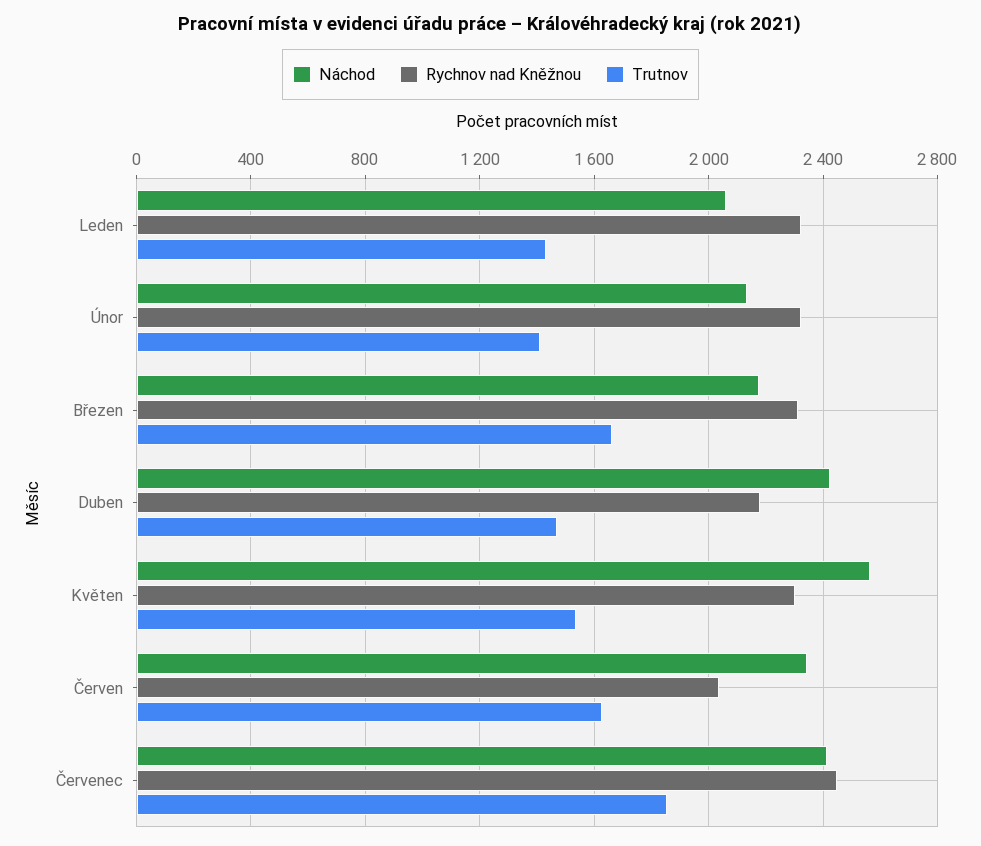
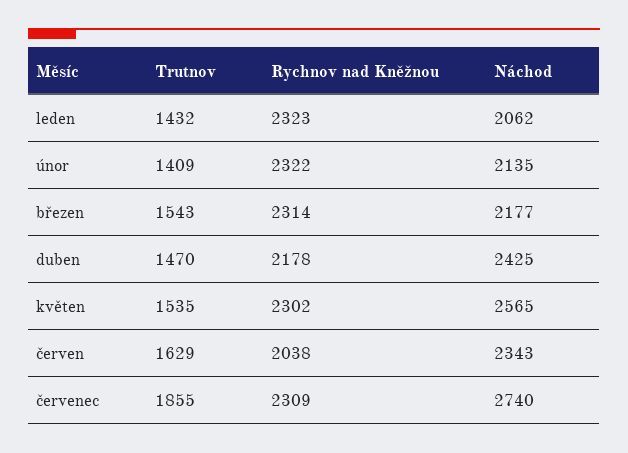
  {
    "Náchod": {
      "Leden": 2062,
      "Únor": 2135,
      "Březen": 2177,
      "Duben": 2425,
      "Květen": 2565,
      "Červen": 2343,
-     "Červenec": 2400
+     "Červenec": 2740
    },
    "Rychnov nad Kněžnou": {
      "Leden": 2323,
      "Únor": 2322,
      "Březen": 2314,
      "Duben": 2178,
      "Květen": 2302,
      "Červen": 2038,
-     "Červenec": 2450
+     "Červenec": 2309
    },
    "Trutnov": {
      "Leden": 1432,
      "Únor": 1409,
-     "Březen": 1650,
+     "Březen": 1543,
      "Duben": 1470,
      "Květen": 1535,
      "Červen": 1629,
      "Červenec": 1855
    }
  }

